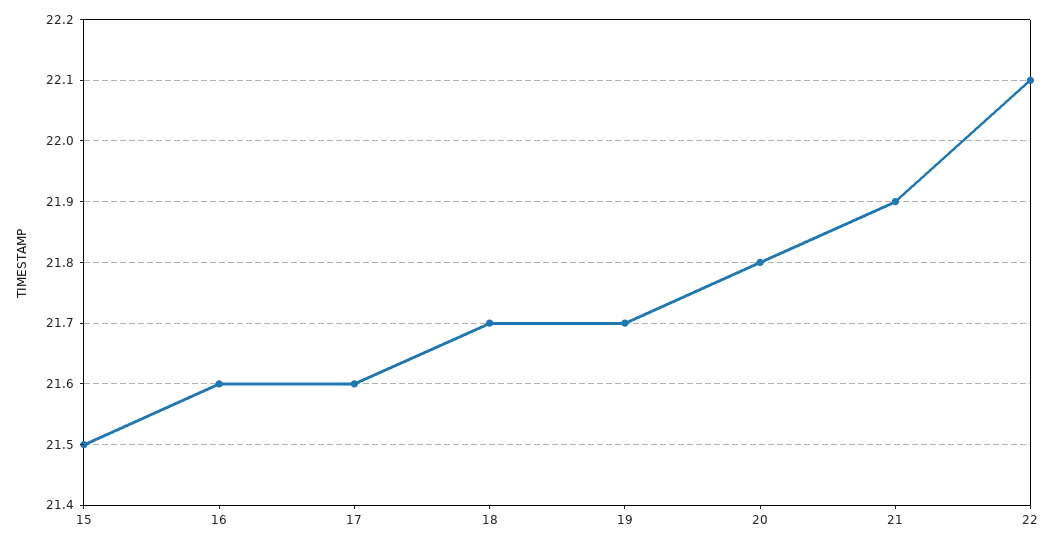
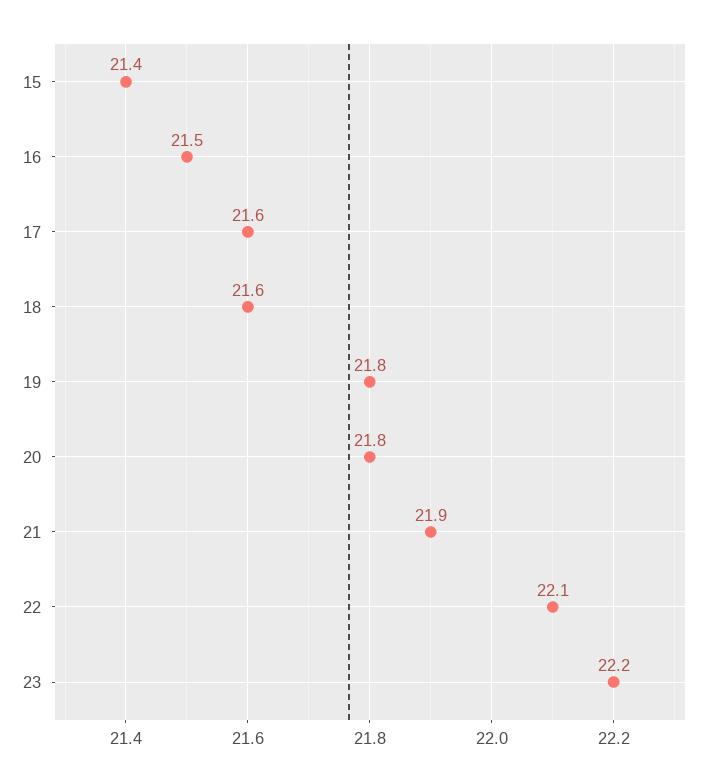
  {
-   "15": 21.5,
+   "15": 21.4,
-   "16": 21.6,
+   "16": 21.5,
    "17": 21.6,
-   "18": 21.7,
+   "18": 21.6,
-   "19": 21.7,
+   "19": 21.8,
    "20": 21.8,
    "21": 21.9,
-   "22": 22.1
+   "22": 22.1,
+   "23": 22.2
  }

